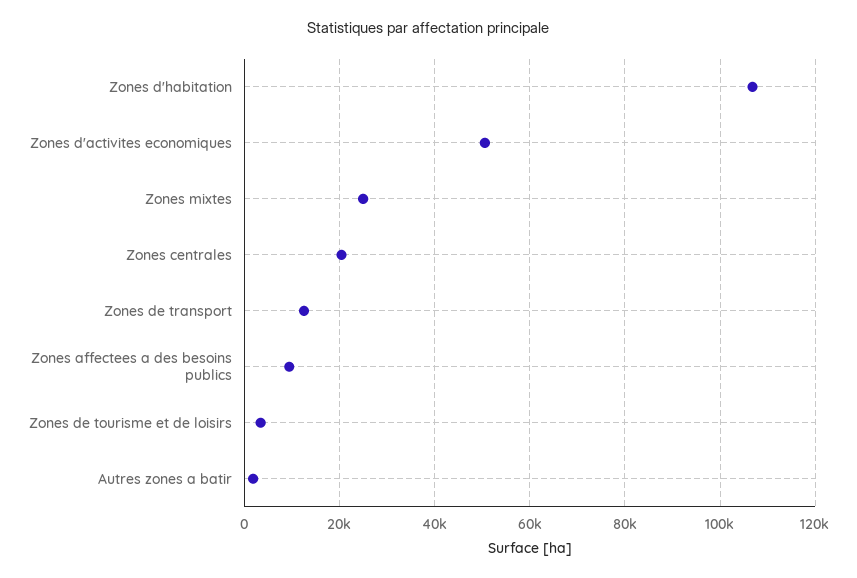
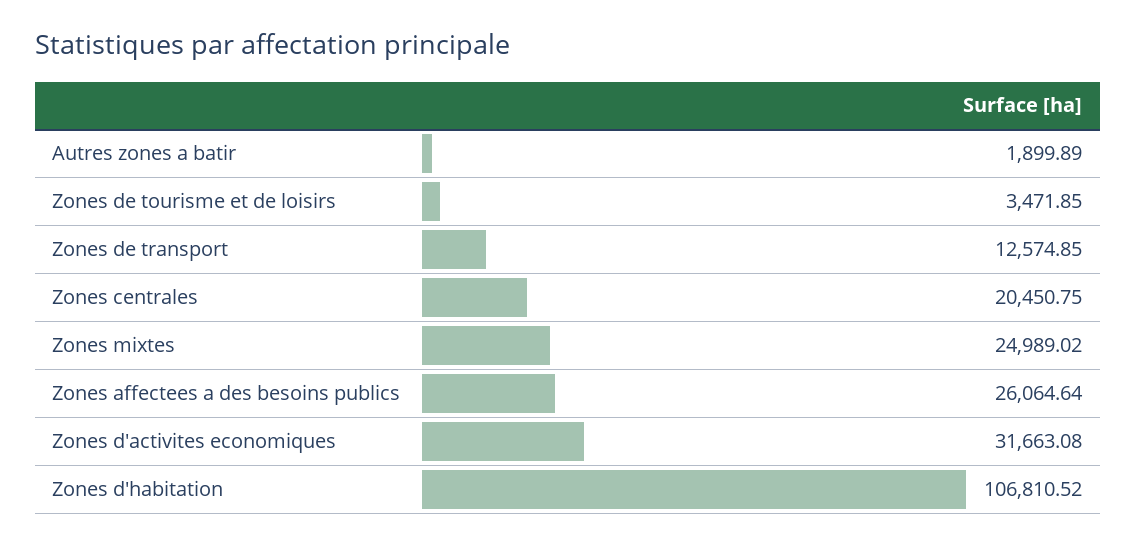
  {
    "Zones d'habitation": 106810.52,
-   "Zones d'activites economiques": 50000,
+   "Zones d'activites economiques": 31663.08,
    "Zones mixtes": 24989.02,
    "Zones centrales": 20450.75,
    "Zones de transport": 12574.85,
-   "Zones affectees a des besoins publics": 10000,
+   "Zones affectees a des besoins publics": 26064.64,
    "Zones de tourisme et de loisirs": 3471.85,
    "Autres zones a batir": 1899.89
  }

